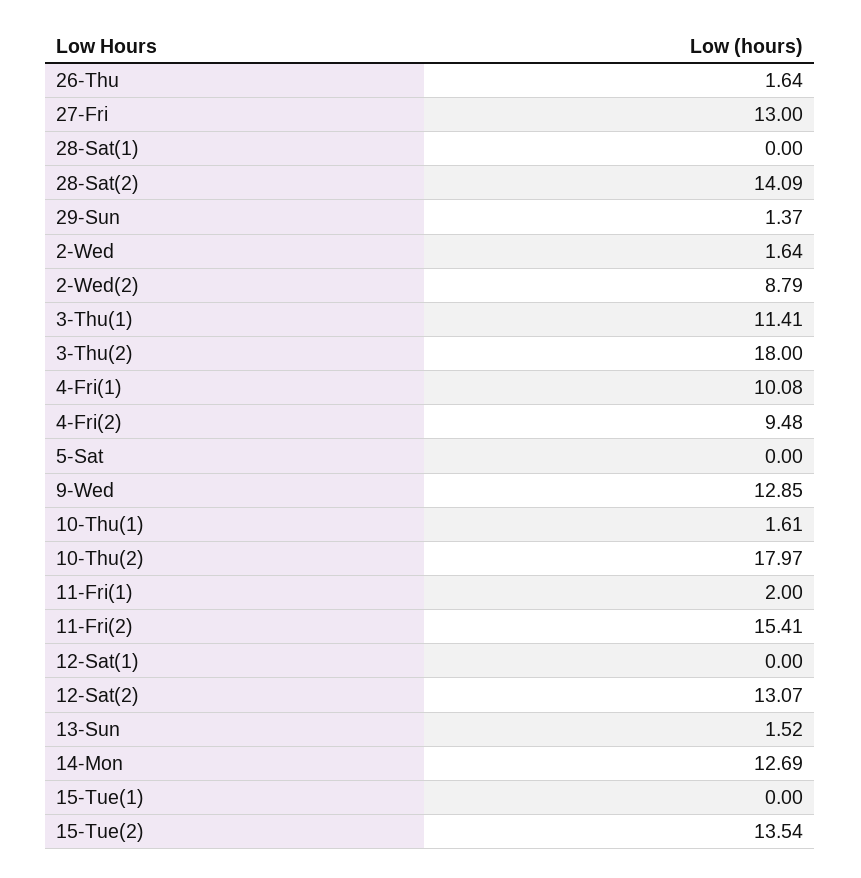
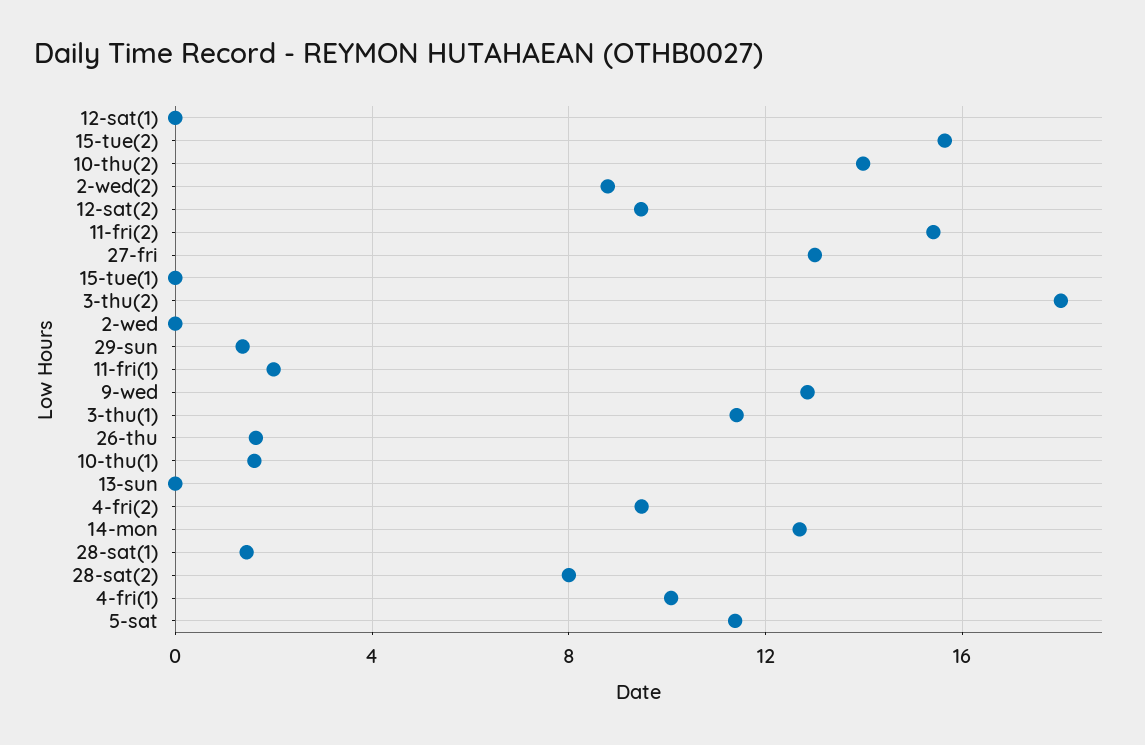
  {
    "26-Thu": 1.64,
    "27-Fri": 13,
-   "28-Sat(1)": 0,
+   "28-Sat(1)": 1.5,
-   "28-Sat(2)": 14.09,
+   "28-Sat(2)": 8,
    "29-Sun": 1.37,
-   "2-Wed": 1.64,
+   "2-Wed": 0,
    "2-Wed(2)": 8.79,
    "3-Thu(1)": 11.41,
    "3-Thu(2)": 18,
    "4-Fri(1)": 10.08,
    "4-Fri(2)": 9.48,
-   "5-Sat": 0,
+   "5-Sat": 11.5,
    "9-Wed": 12.85,
    "10-Thu(1)": 1.61,
-   "10-Thu(2)": 17.97,
+   "10-Thu(2)": 14,
    "11-Fri(1)": 2,
    "11-Fri(2)": 15.41,
    "12-Sat(1)": 0,
-   "12-Sat(2)": 13.07,
+   "12-Sat(2)": 9.5,
-   "13-Sun": 1.52,
+   "13-Sun": 0,
    "14-Mon": 12.69,
    "15-Tue(1)": 0,
-   "15-Tue(2)": 13.54
+   "15-Tue(2)": 15.5
  }

